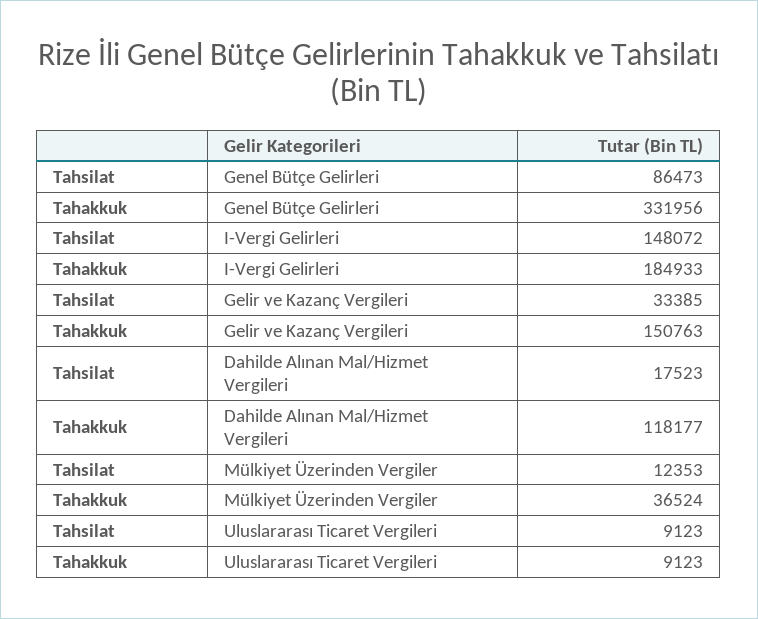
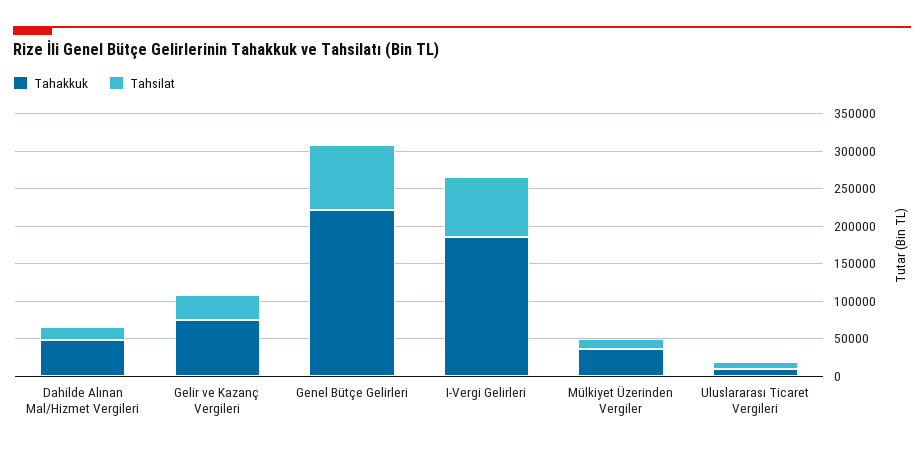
  {
    "Tahsilat": {
      "Genel Bütçe Gelirleri": 86473,
-     "I-Vergi Gelirleri": 148072,
+     "I-Vergi Gelirleri": 75000,
      "Gelir ve Kazanç Vergileri": 33385,
      "Dahilde Alınan Mal/Hizmet Vergileri": 17523,
      "Mülkiyet Üzerinden Vergiler": 12353,
      "Uluslararası Ticaret Vergileri": 9123
    },
    "Tahakkuk": {
-     "Genel Bütçe Gelirleri": 331956,
+     "Genel Bütçe Gelirleri": 225000,
      "I-Vergi Gelirleri": 184933,
-     "Gelir ve Kazanç Vergileri": 150763,
+     "Gelir ve Kazanç Vergileri": 75000,
-     "Dahilde Alınan Mal/Hizmet Vergileri": 118177,
+     "Dahilde Alınan Mal/Hizmet Vergileri": 50000,
      "Mülkiyet Üzerinden Vergiler": 36524,
      "Uluslararası Ticaret Vergileri": 9123
    }
  }

